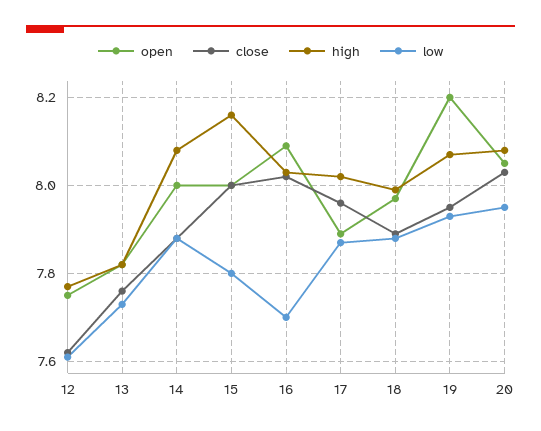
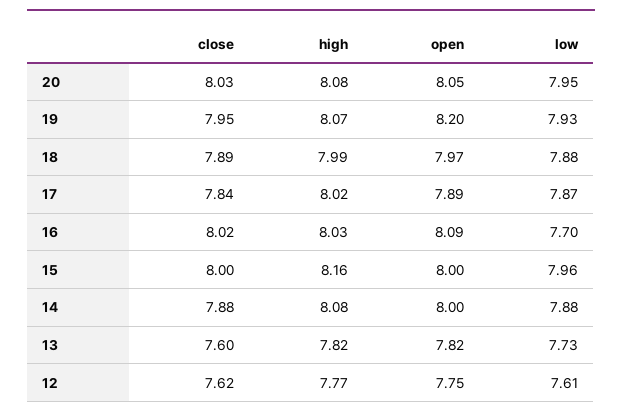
  {
    "open": {
      "12": 7.75,
      "13": 7.82,
      "14": 8,
      "15": 8,
      "16": 8.09,
      "17": 7.89,
      "18": 7.97,
      "19": 8.2,
      "20": 8.05
    },
    "close": {
      "12": 7.62,
-     "13": 7.75,
+     "13": 7.6,
      "14": 7.88,
      "15": 8,
      "16": 8.02,
-     "17": 7.95,
+     "17": 7.84,
      "18": 7.89,
      "19": 7.95,
      "20": 8.03
    },
    "high": {
      "12": 7.77,
      "13": 7.82,
      "14": 8.08,
      "15": 8.16,
      "16": 8.03,
      "17": 8.02,
      "18": 7.99,
      "19": 8.07,
      "20": 8.08
    },
    "low": {
      "12": 7.61,
      "13": 7.73,
      "14": 7.88,
-     "15": 7.8,
+     "15": 7.96,
      "16": 7.7,
      "17": 7.87,
      "18": 7.88,
      "19": 7.93,
      "20": 7.95
    }
  }

